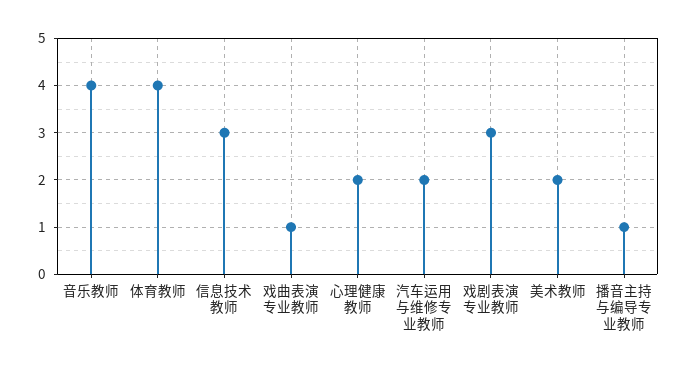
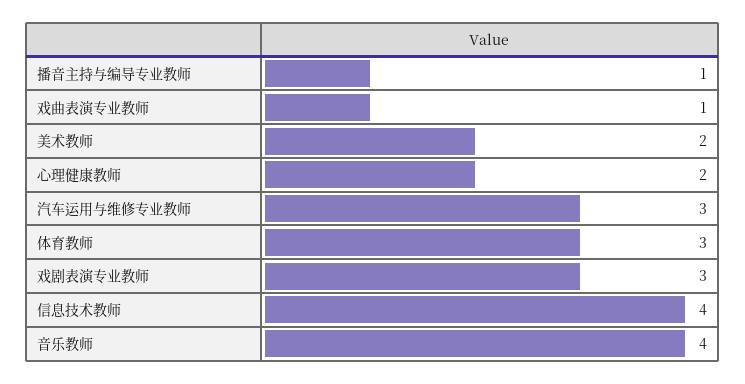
  {
    "音乐教师": 4,
-   "体育教师": 4,
+   "体育教师": 3,
-   "信息技术教师": 3,
+   "信息技术教师": 4,
    "戏曲表演专业教师": 1,
    "心理健康教师": 2,
-   "汽车运用与维修专业教师": 2,
+   "汽车运用与维修专业教师": 3,
    "戏剧表演专业教师": 3,
    "美术教师": 2,
    "播音主持与编导专业教师": 1
  }

